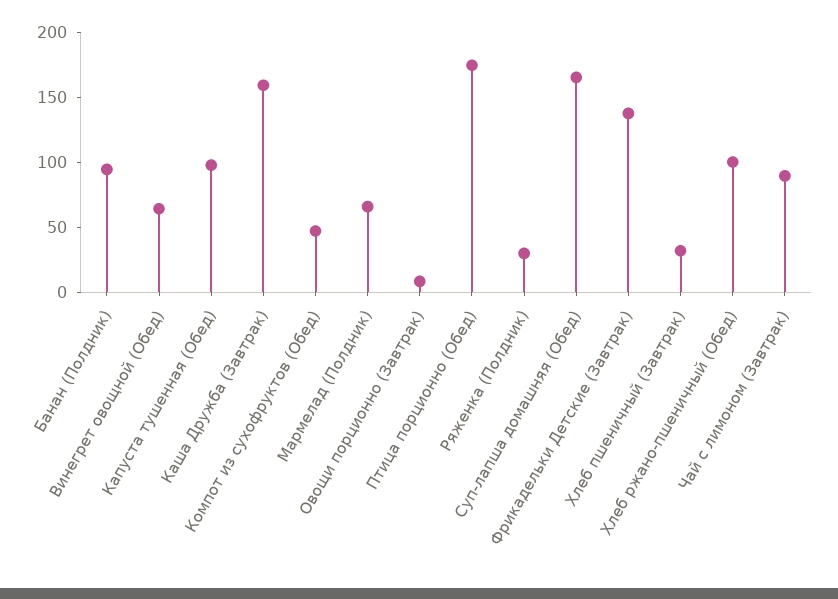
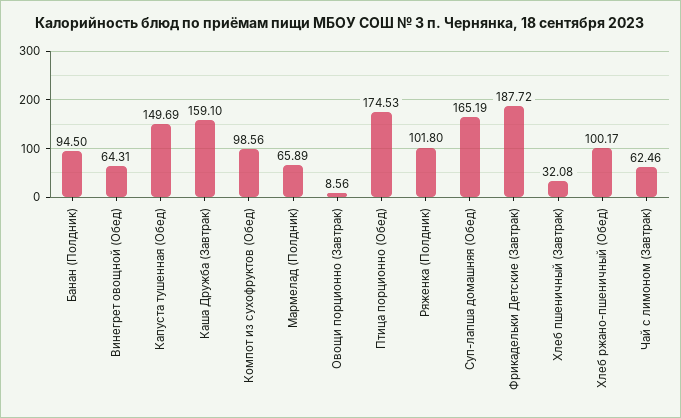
  {
    "Банан (Полдник)": 94.5,
    "Винегрет овощной (Обед)": 64.31,
-   "Капуста тушенная (Обед)": 100,
+   "Капуста тушенная (Обед)": 149.69,
    "Каша Дружба (Завтрак)": 159.1,
-   "Компот из сухофруктов (Обед)": 50,
+   "Компот из сухофруктов (Обед)": 98.56,
    "Мармелад (Полдник)": 65.89,
    "Овощи порционно (Завтрак)": 8.56,
    "Птица порционно (Обед)": 174.53,
-   "Ряженка (Полдник)": 30,
+   "Ряженка (Полдник)": 101.8,
    "Суп-лапша домашняя (Обед)": 165.19,
-   "Фрикадельки Детские (Завтрак)": 140,
+   "Фрикадельки Детские (Завтрак)": 187.72,
    "Хлеб пшеничный (Завтрак)": 32.08,
    "Хлеб ржано-пшеничный (Обед)": 100.17,
-   "Чай с лимоном (Завтрак)": 90
+   "Чай с лимоном (Завтрак)": 62.46
  }

